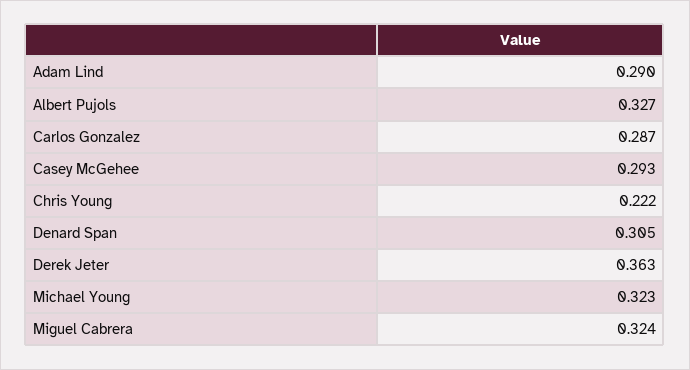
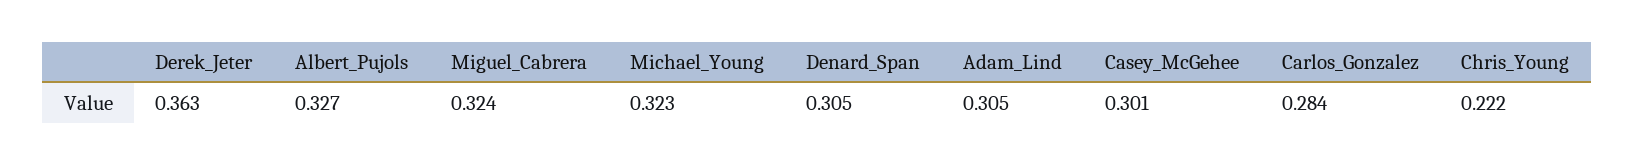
  {
-   "Adam Lind": 0.29,
+   "Adam Lind": 0.305,
    "Albert Pujols": 0.327,
-   "Carlos Gonzalez": 0.287,
+   "Carlos Gonzalez": 0.284,
-   "Casey McGehee": 0.293,
+   "Casey McGehee": 0.301,
    "Chris Young": 0.222,
    "Denard Span": 0.305,
    "Derek Jeter": 0.363,
    "Michael Young": 0.323,
    "Miguel Cabrera": 0.324
  }

